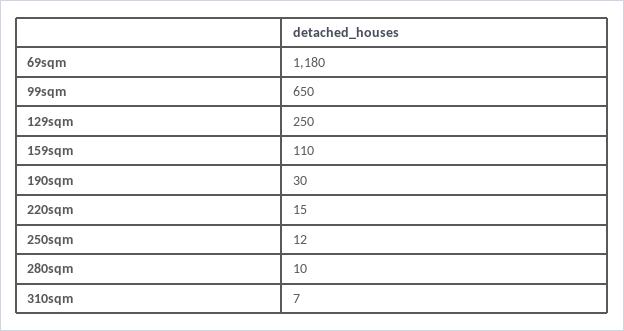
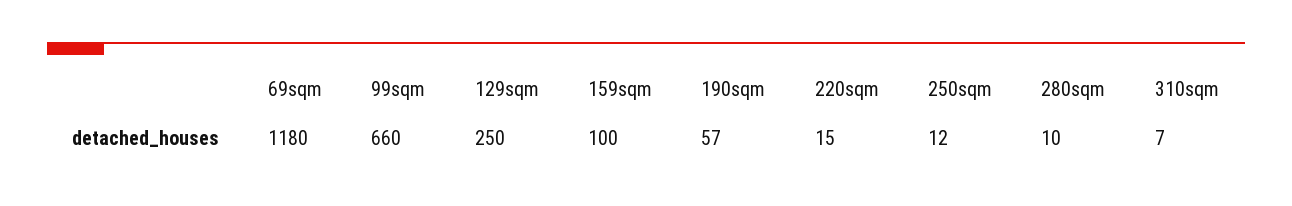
  {
    "69sqm": 1180,
-   "99sqm": 650,
+   "99sqm": 660,
    "129sqm": 250,
-   "159sqm": 110,
+   "159sqm": 100,
-   "190sqm": 30,
+   "190sqm": 57,
    "220sqm": 15,
    "250sqm": 12,
    "280sqm": 10,
    "310sqm": 7
  }

